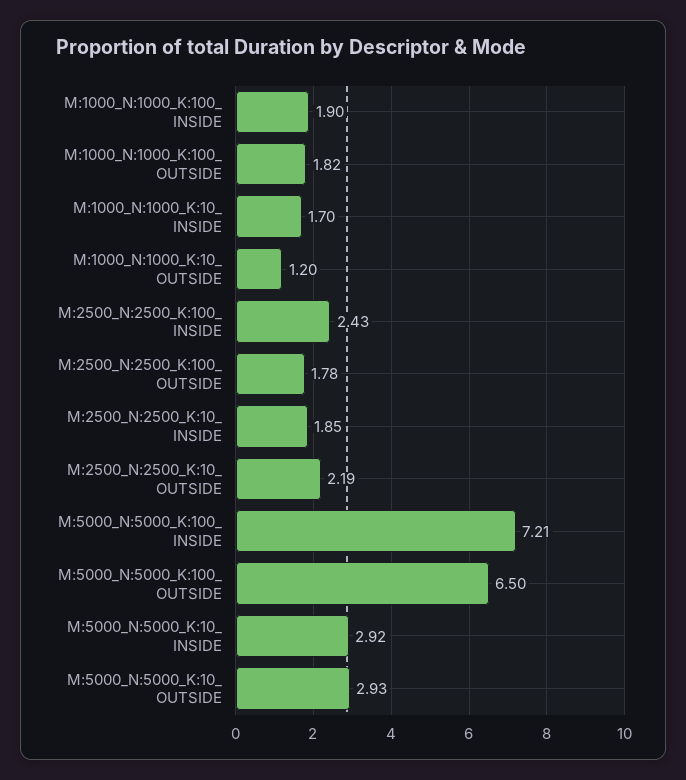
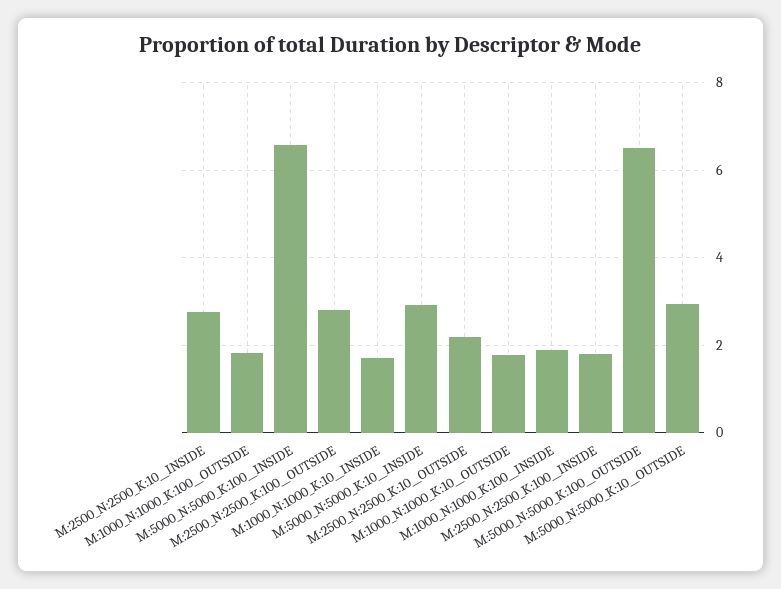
  {
    "M:1000_N:1000_K:100_ INSIDE": 1.9,
    "M:1000_N:1000_K:100_ OUTSIDE": 1.82,
    "M:1000_N:1000_K:10_ INSIDE": 1.7,
-   "M:1000_N:1000_K:10_ OUTSIDE": 1.2,
+   "M:1000_N:1000_K:10_ OUTSIDE": 1.8,
-   "M:2500_N:2500_K:100_ INSIDE": 2.43,
+   "M:2500_N:2500_K:100_ INSIDE": 1.8,
-   "M:2500_N:2500_K:100_ OUTSIDE": 1.78,
+   "M:2500_N:2500_K:100_ OUTSIDE": 2.8,
-   "M:2500_N:2500_K:10_ INSIDE": 1.85,
+   "M:2500_N:2500_K:10_ INSIDE": 2.8,
    "M:2500_N:2500_K:10_ OUTSIDE": 2.19,
-   "M:5000_N:5000_K:100_ INSIDE": 7.21,
+   "M:5000_N:5000_K:100_ INSIDE": 6.6,
    "M:5000_N:5000_K:100_ OUTSIDE": 6.5,
    "M:5000_N:5000_K:10_ INSIDE": 2.92,
    "M:5000_N:5000_K:10_ OUTSIDE": 2.93
  }

